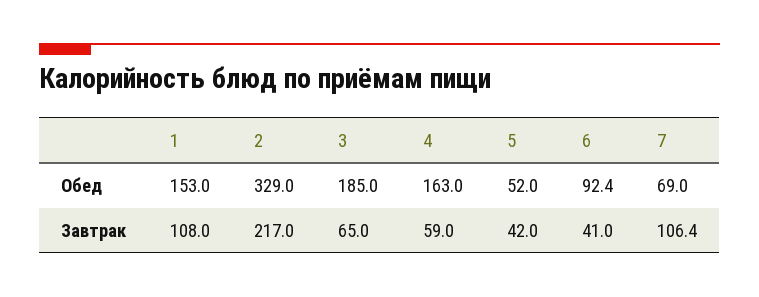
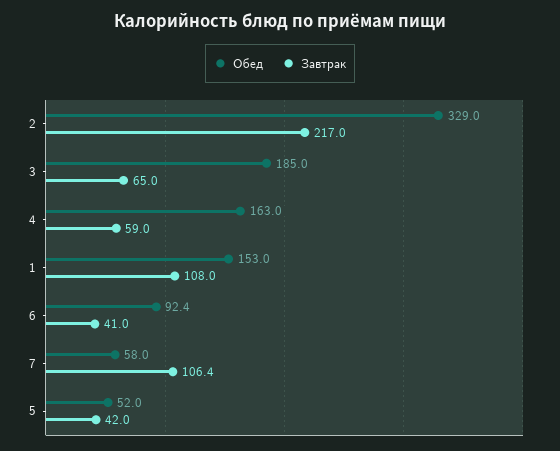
  {
    "Обед": {
      "1": 153,
      "2": 329,
      "3": 185,
      "4": 163,
      "5": 52,
      "6": 92.4,
-     "7": 69
+     "7": 58
    },
    "Завтрак": {
      "1": 108,
      "2": 217,
      "3": 65,
      "4": 59,
      "5": 42,
      "6": 41,
      "7": 106.4
    }
  }

